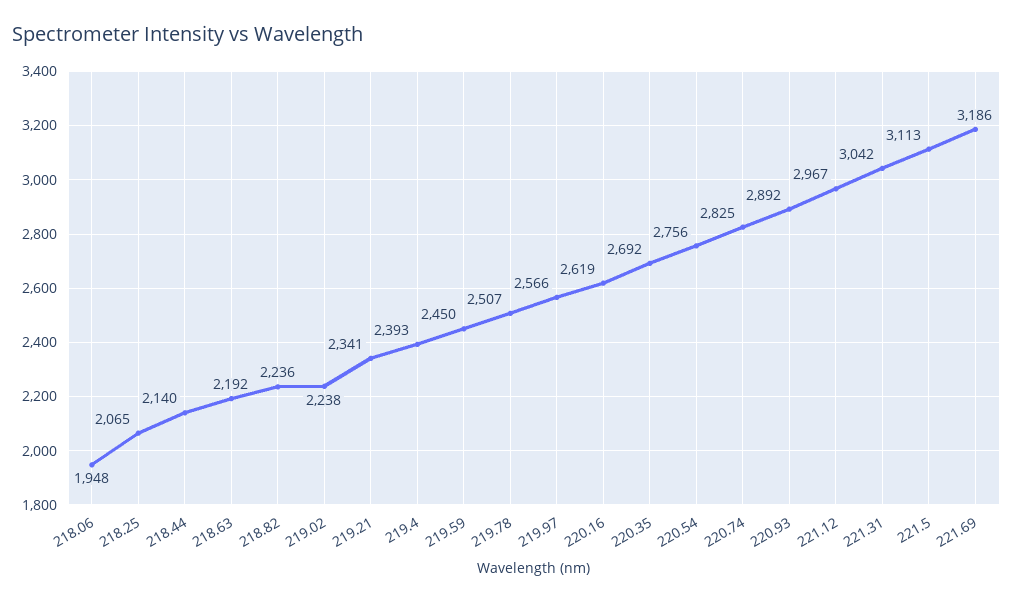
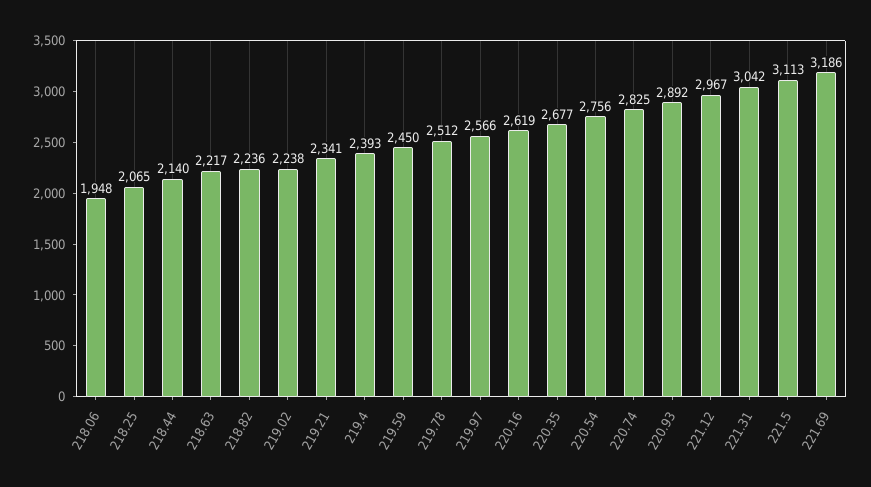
  {
    "218.06": 1948,
    "218.25": 2065,
    "218.44": 2140,
-   "218.63": 2192,
+   "218.63": 2217,
    "218.82": 2236,
    "219.02": 2238,
    "219.21": 2341,
    "219.4": 2393,
    "219.59": 2450,
-   "219.78": 2507,
+   "219.78": 2512,
    "219.97": 2566,
    "220.16": 2619,
-   "220.35": 2692,
+   "220.35": 2677,
    "220.54": 2756,
    "220.74": 2825,
    "220.93": 2892,
    "221.12": 2967,
    "221.31": 3042,
    "221.5": 3113,
    "221.69": 3186
  }

